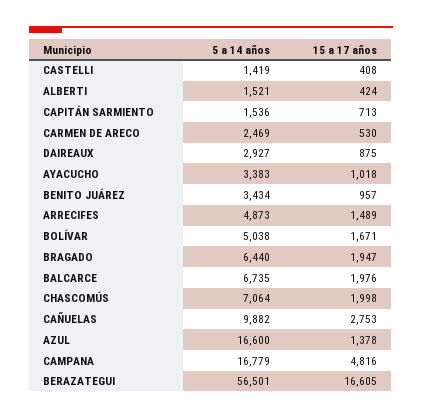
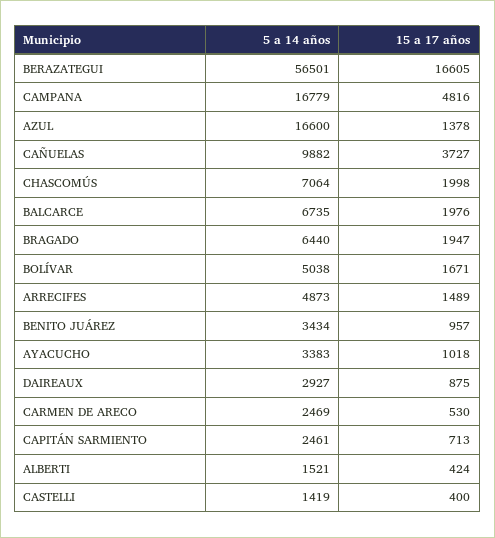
  {
    "5 a 14 años": {
      "CASTELLI": 1419,
      "ALBERTI": 1521,
-     "CAPITÁN SARMIENTO": 1536,
+     "CAPITÁN SARMIENTO": 2461,
      "CARMEN DE ARECO": 2469,
      "DAIREAUX": 2927,
      "AYACUCHO": 3383,
      "BENITO JUÁREZ": 3434,
      "ARRECIFES": 4873,
      "BOLÍVAR": 5038,
      "BRAGADO": 6440,
      "BALCARCE": 6735,
      "CHASCOMÚS": 7064,
      "CAÑUELAS": 9882,
      "AZUL": 16600,
      "CAMPANA": 16779,
      "BERAZATEGUI": 56501
    },
    "15 a 17 años": {
-     "CASTELLI": 408,
+     "CASTELLI": 400,
      "ALBERTI": 424,
      "CAPITÁN SARMIENTO": 713,
      "CARMEN DE ARECO": 530,
      "DAIREAUX": 875,
      "AYACUCHO": 1018,
      "BENITO JUÁREZ": 957,
      "ARRECIFES": 1489,
      "BOLÍVAR": 1671,
      "BRAGADO": 1947,
      "BALCARCE": 1976,
      "CHASCOMÚS": 1998,
-     "CAÑUELAS": 2753,
+     "CAÑUELAS": 3727,
      "AZUL": 1378,
      "CAMPANA": 4816,
      "BERAZATEGUI": 16605
    }
  }

